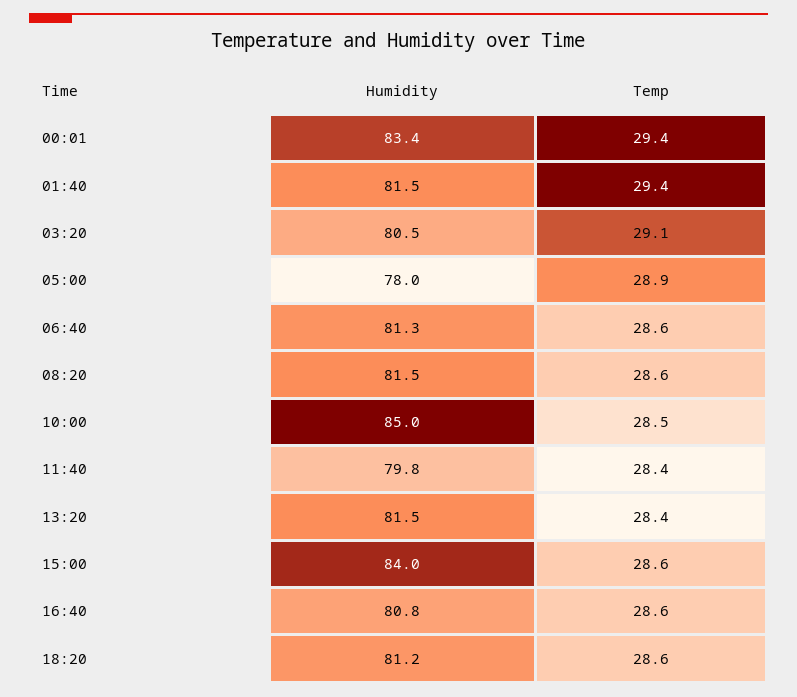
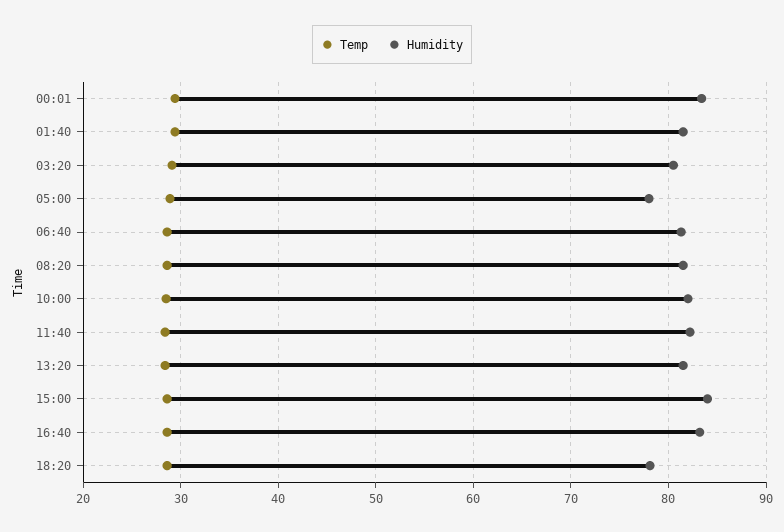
  {
    "Humidity": {
      "00:01": 83.4,
      "01:40": 81.5,
      "03:20": 80.5,
      "05:00": 78,
      "06:40": 81.3,
      "08:20": 81.5,
-     "10:00": 85,
+     "10:00": 82,
-     "11:40": 79.8,
+     "11:40": 82,
      "13:20": 81.5,
      "15:00": 84,
-     "16:40": 80.8,
+     "16:40": 83,
-     "18:20": 81.2
+     "18:20": 78
    },
    "Temp": {
      "00:01": 29.4,
      "01:40": 29.4,
      "03:20": 29.1,
      "05:00": 28.9,
      "06:40": 28.6,
      "08:20": 28.6,
      "10:00": 28.5,
      "11:40": 28.4,
      "13:20": 28.4,
      "15:00": 28.6,
      "16:40": 28.6,
      "18:20": 28.6
    }
  }

